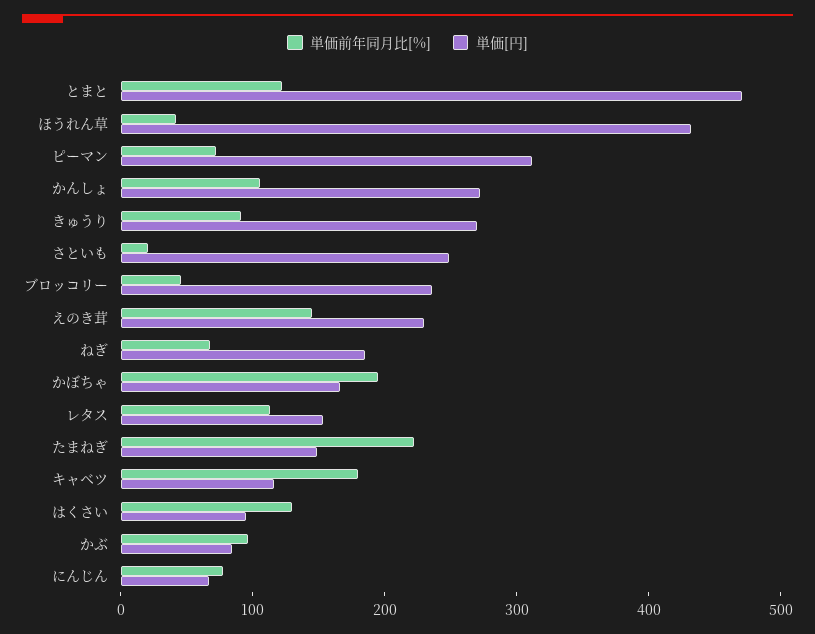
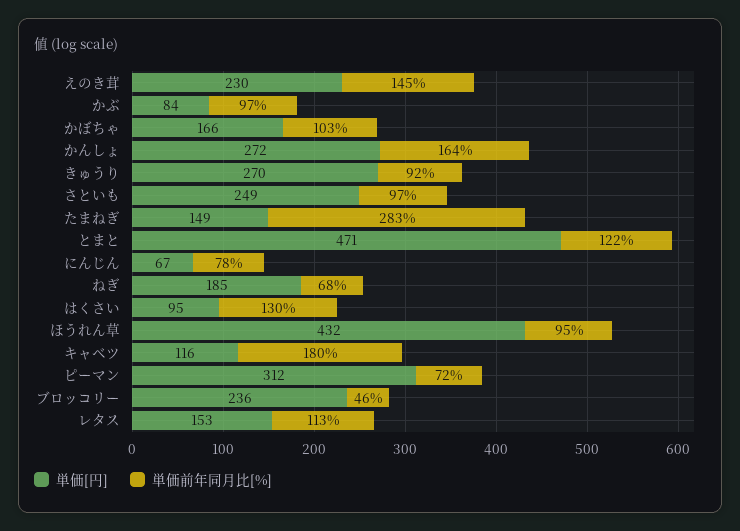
  {
    "単価前年同月比[%]": {
      "とまと": 122,
-     "ほうれん草": 40,
+     "ほうれん草": 95,
      "ピーマン": 72,
-     "かんしょ": 100,
+     "かんしょ": 164,
      "きゅうり": 92,
-     "さといも": 20,
+     "さといも": 97,
      "ブロッコリー": 46,
      "えのき茸": 145,
      "ねぎ": 68,
-     "かぼちゃ": 200,
+     "かぼちゃ": 103,
      "レタス": 113,
-     "たまねぎ": 220,
+     "たまねぎ": 283,
      "キャベツ": 180,
      "はくさい": 130,
      "かぶ": 97,
      "にんじん": 78
    },
    "単価[円]": {
      "とまと": 471,
      "ほうれん草": 432,
      "ピーマン": 312,
      "かんしょ": 272,
      "きゅうり": 270,
      "さといも": 249,
      "ブロッコリー": 236,
      "えのき茸": 230,
      "ねぎ": 185,
      "かぼちゃ": 166,
      "レタス": 153,
      "たまねぎ": 149,
      "キャベツ": 116,
      "はくさい": 95,
      "かぶ": 84,
      "にんじん": 67
    }
  }

